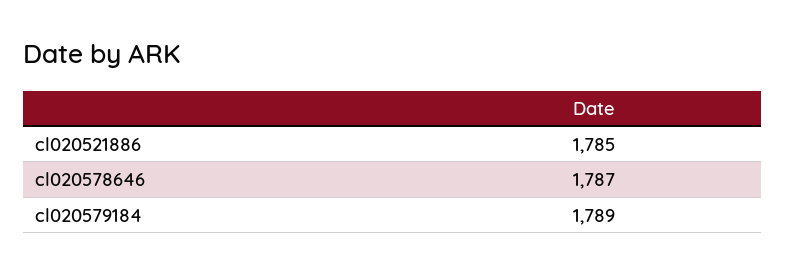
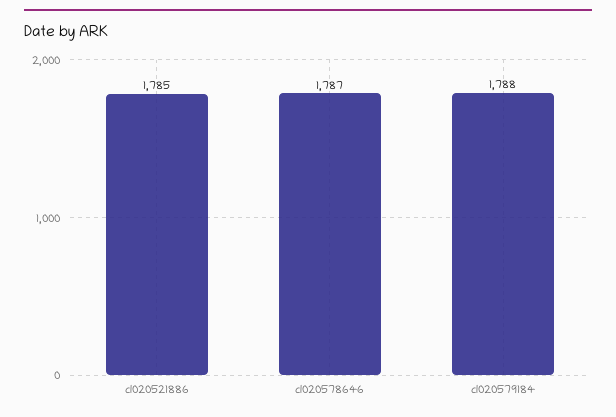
  {
    "cl020521886": 1785,
    "cl020578646": 1787,
-   "cl020579184": 1789
+   "cl020579184": 1788
  }

